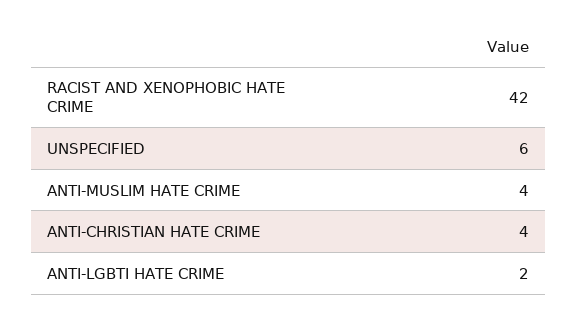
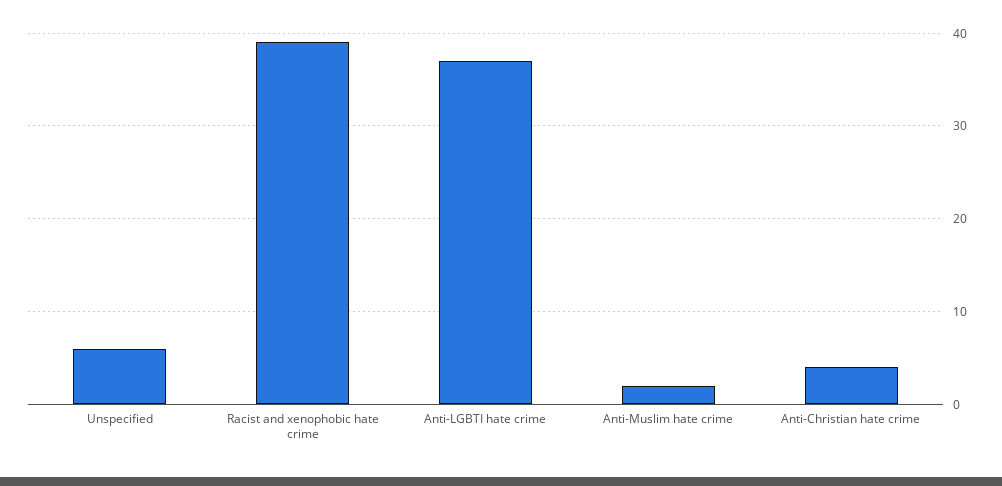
  {
-   "RACIST AND XENOPHOBIC HATE CRIME": 42,
+   "RACIST AND XENOPHOBIC HATE CRIME": 39,
    "UNSPECIFIED": 6,
-   "ANTI-MUSLIM HATE CRIME": 4,
+   "ANTI-MUSLIM HATE CRIME": 2,
    "ANTI-CHRISTIAN HATE CRIME": 4,
-   "ANTI-LGBTI HATE CRIME": 2
+   "ANTI-LGBTI HATE CRIME": 37
  }

